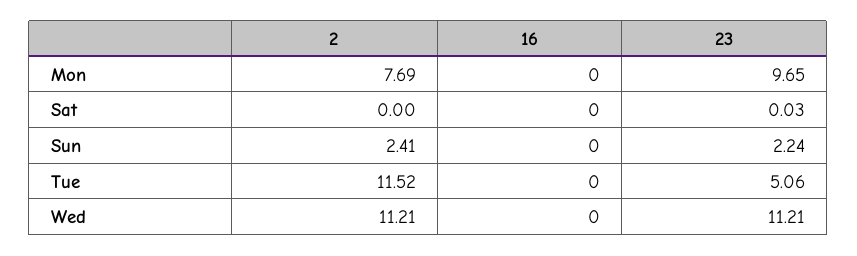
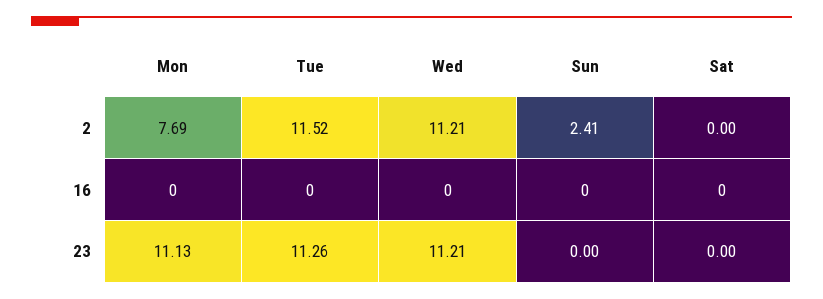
  {
    "2": {
      "Mon": 7.69,
      "Sat": 0,
      "Sun": 2.41,
      "Tue": 11.52,
      "Wed": 11.21
    },
    "16": {
      "Mon": 0,
      "Sat": 0,
      "Sun": 0,
      "Tue": 0,
      "Wed": 0
    },
    "23": {
-     "Mon": 9.65,
+     "Mon": 11.13,
-     "Sat": 0.03,
+     "Sat": 0,
-     "Sun": 2.24,
+     "Sun": 0,
-     "Tue": 5.06,
+     "Tue": 11.26,
      "Wed": 11.21
    }
  }

